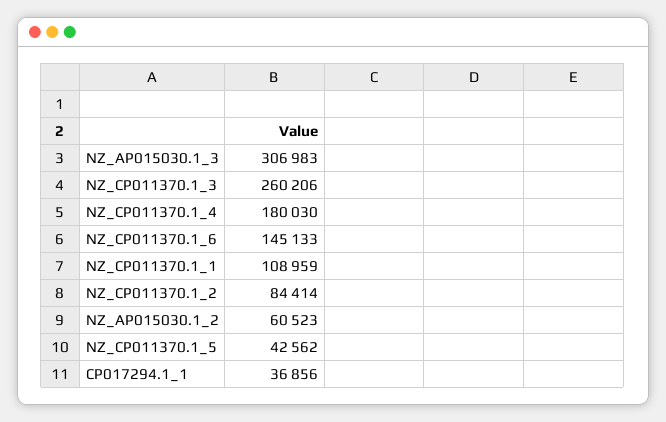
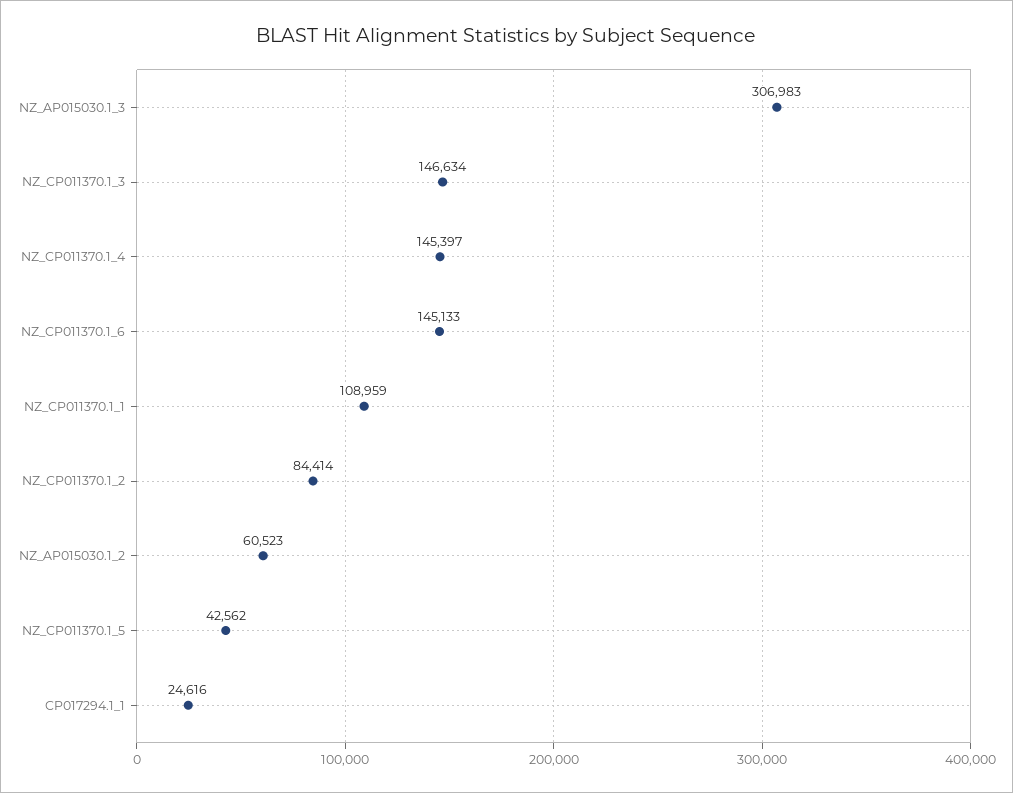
  {
    "NZ_AP015030.1_3": 306983,
-   "NZ_CP011370.1_3": 260206,
+   "NZ_CP011370.1_3": 146634,
-   "NZ_CP011370.1_4": 180030,
+   "NZ_CP011370.1_4": 145397,
    "NZ_CP011370.1_6": 145133,
    "NZ_CP011370.1_1": 108959,
    "NZ_CP011370.1_2": 84414,
    "NZ_AP015030.1_2": 60523,
    "NZ_CP011370.1_5": 42562,
-   "CP017294.1_1": 36856
+   "CP017294.1_1": 24616
  }

